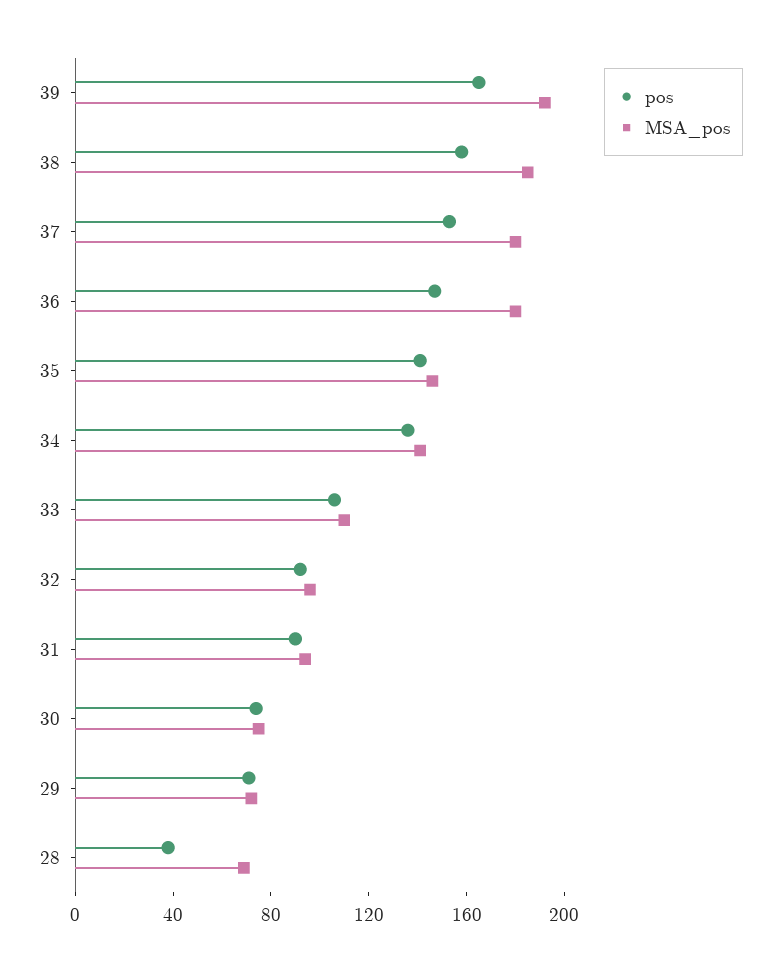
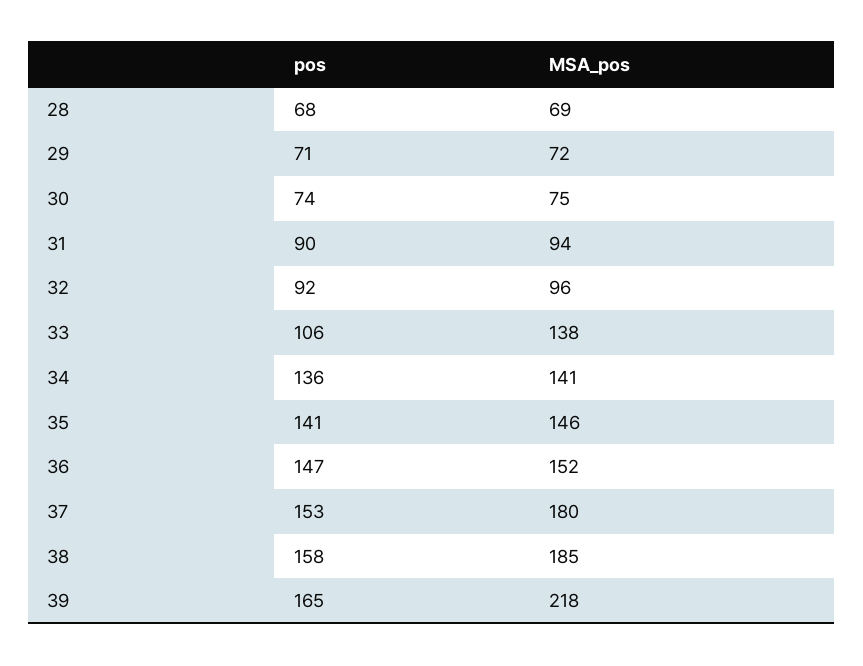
  {
    "pos": {
      "39": 165,
      "38": 158,
      "37": 153,
      "36": 147,
      "35": 141,
      "34": 136,
      "33": 106,
      "32": 92,
      "31": 90,
      "30": 74,
      "29": 71,
-     "28": 40
+     "28": 68
    },
    "MSA_pos": {
-     "39": 190,
+     "39": 218,
      "38": 185,
      "37": 180,
-     "36": 180,
+     "36": 152,
      "35": 146,
      "34": 141,
-     "33": 110,
+     "33": 138,
      "32": 96,
      "31": 94,
      "30": 75,
      "29": 72,
      "28": 69
    }
  }

